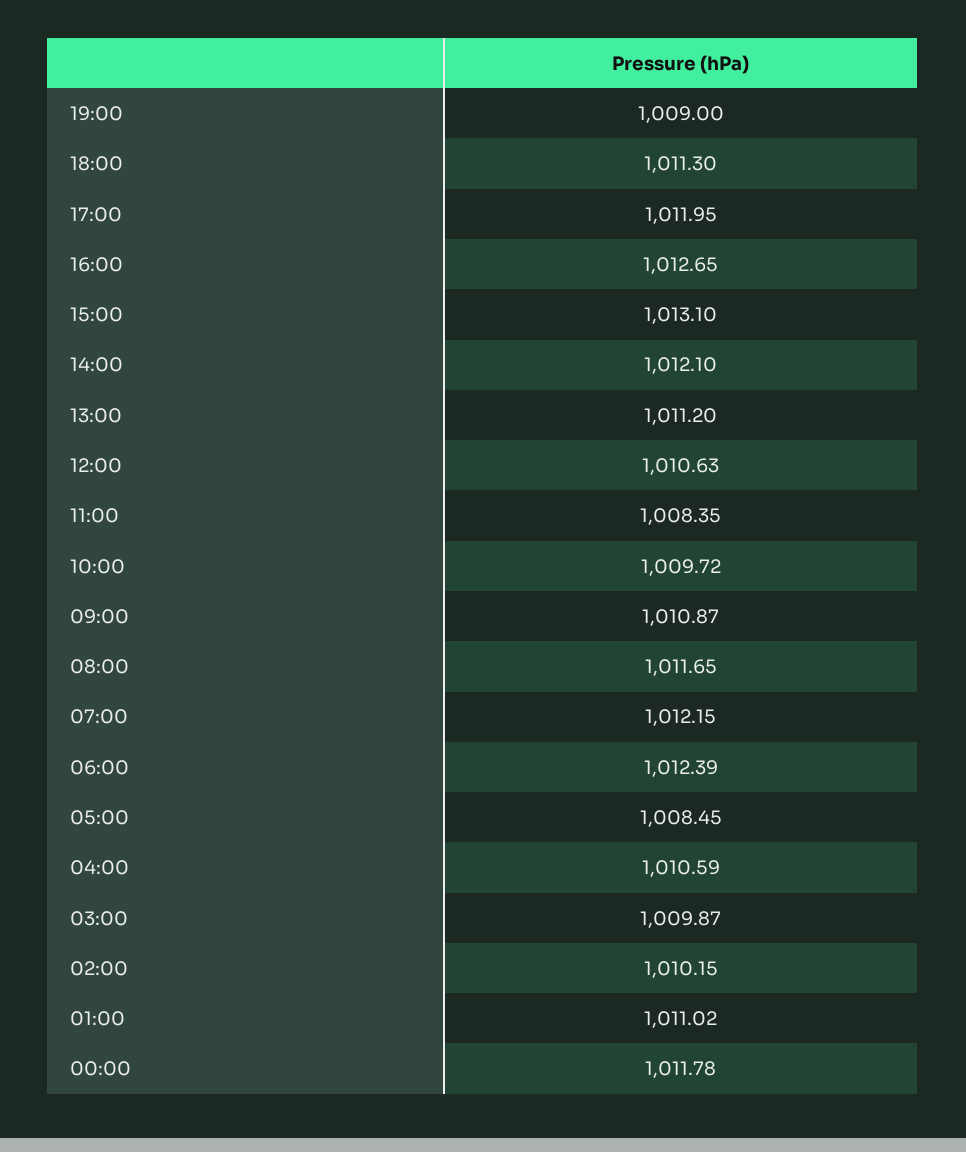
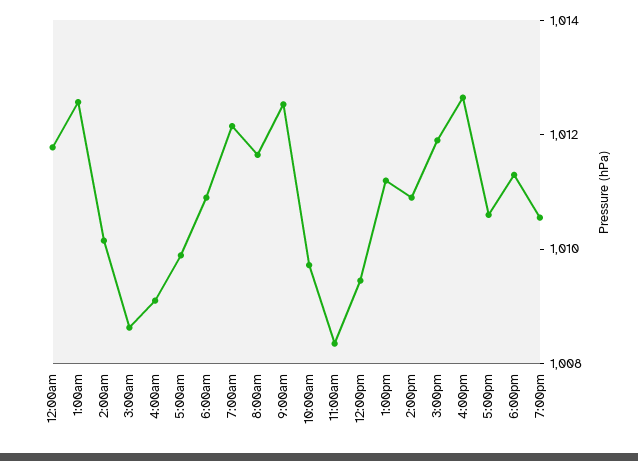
  {
-   "19:00": 1009,
+   "19:00": 1010.5,
    "18:00": 1011.3,
-   "17:00": 1011.95,
+   "17:00": 1010.5,
    "16:00": 1012.65,
-   "15:00": 1013.1,
+   "15:00": 1012,
-   "14:00": 1012.1,
+   "14:00": 1011,
    "13:00": 1011.2,
-   "12:00": 1010.63,
+   "12:00": 1009.5,
    "11:00": 1008.35,
    "10:00": 1009.72,
-   "09:00": 1010.87,
+   "09:00": 1012.5,
    "08:00": 1011.65,
    "07:00": 1012.15,
-   "06:00": 1012.39,
+   "06:00": 1011,
-   "05:00": 1008.45,
+   "05:00": 1010,
-   "04:00": 1010.59,
+   "04:00": 1009,
-   "03:00": 1009.87,
+   "03:00": 1008.5,
    "02:00": 1010.15,
-   "01:00": 1011.02,
+   "01:00": 1012.5,
    "00:00": 1011.78
  }

